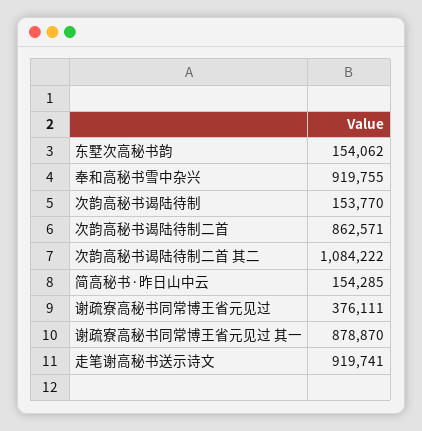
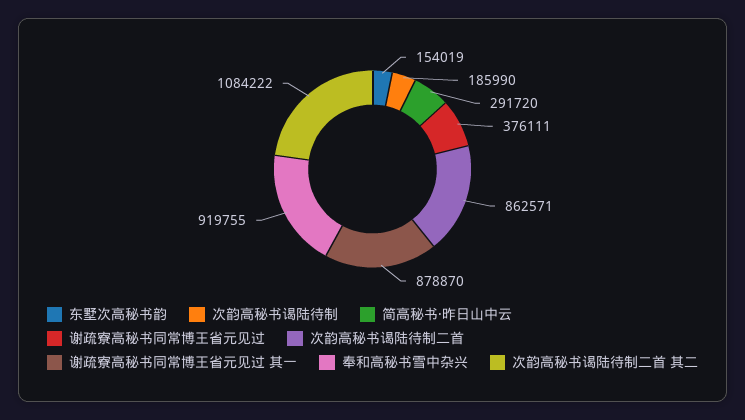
  {
-   "东墅次高秘书韵": 154062,
+   "东墅次高秘书韵": 154019,
    "奉和高秘书雪中杂兴": 919755,
-   "次韵高秘书谒陆待制": 153770,
+   "次韵高秘书谒陆待制": 185990,
    "次韵高秘书谒陆待制二首": 862571,
    "次韵高秘书谒陆待制二首 其二": 1084222,
-   "简高秘书·昨日山中云": 154285,
+   "简高秘书·昨日山中云": 291720,
    "谢疏寮高秘书同常博王省元见过": 376111,
-   "谢疏寮高秘书同常博王省元见过 其一": 878870,
+   "谢疏寮高秘书同常博王省元见过 其一": 878870
-   "走笔谢高秘书送示诗文": 919741
  }

